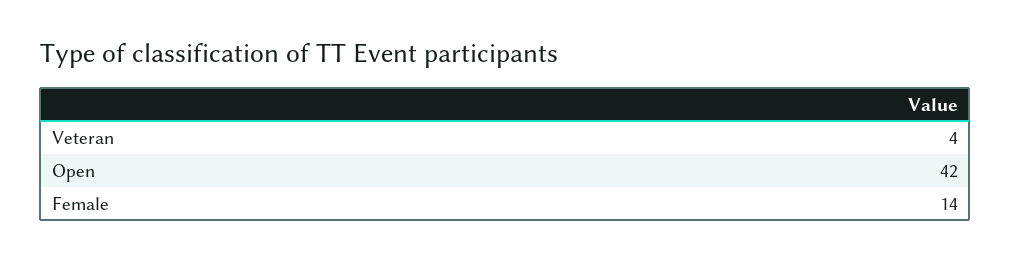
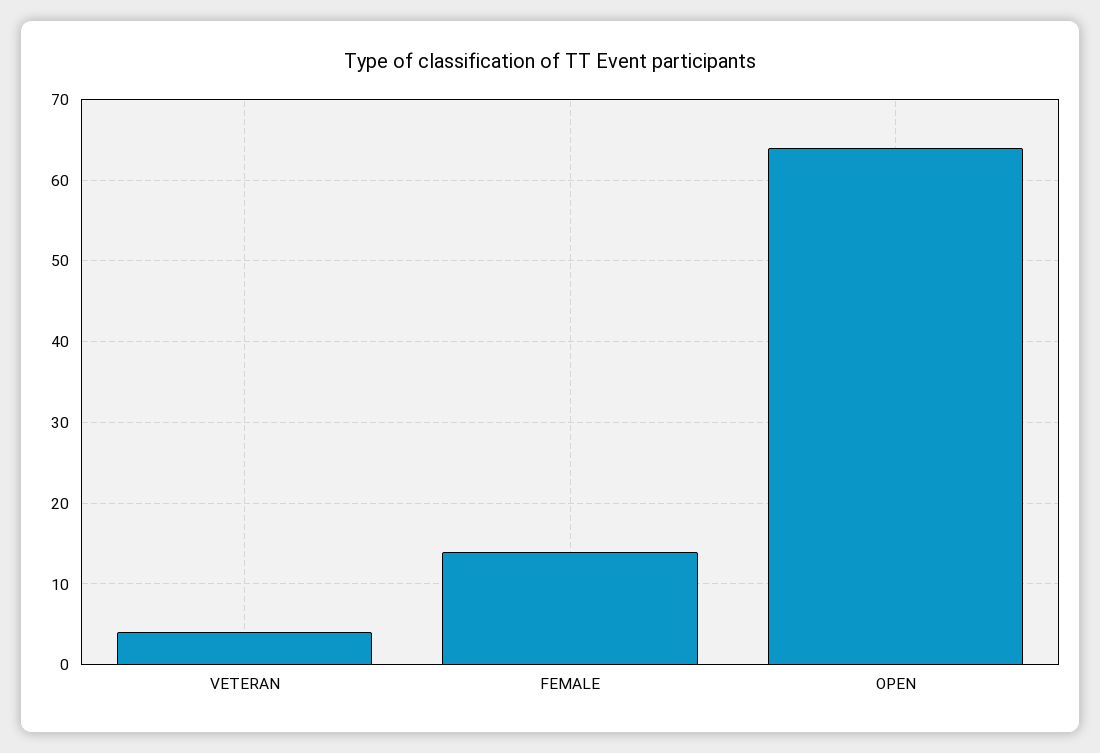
  {
    "Veteran": 4,
-   "Open": 42,
+   "Open": 64,
    "Female": 14
  }

